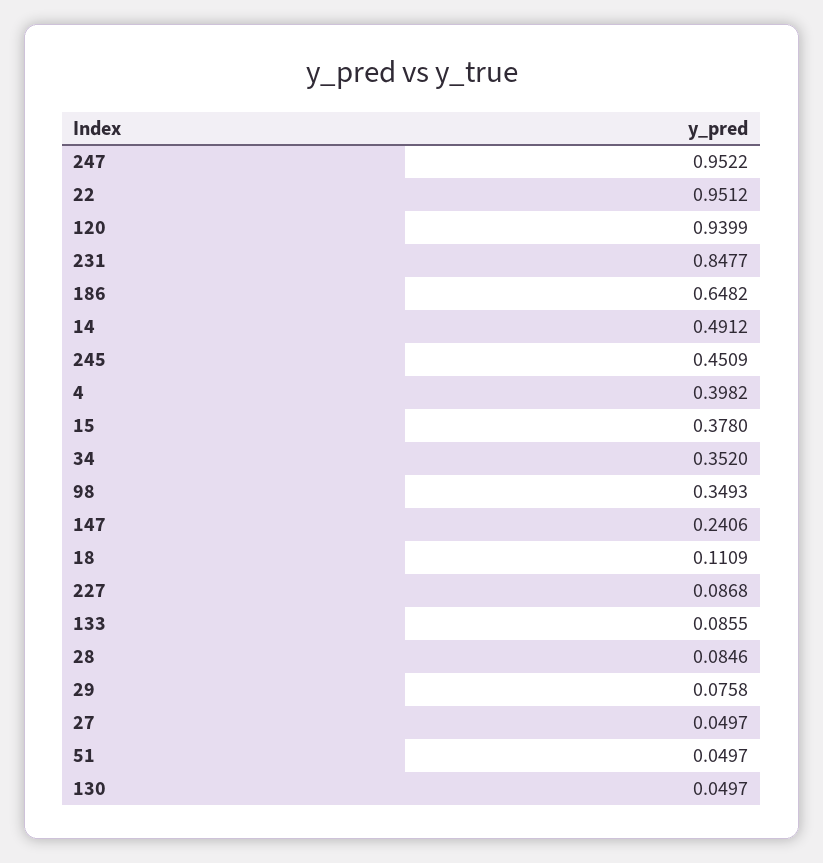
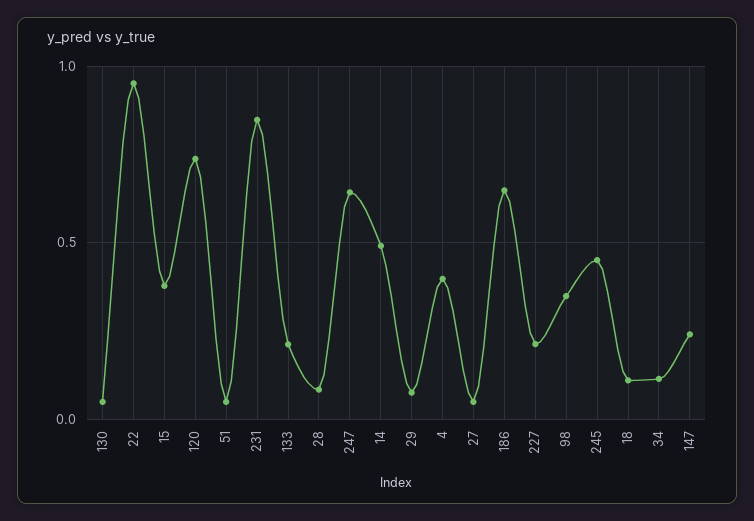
  {
-   "247": 0.9522,
+   "247": 0.65,
    "22": 0.9512,
-   "120": 0.9399,
+   "120": 0.75,
    "231": 0.8477,
    "186": 0.6482,
    "14": 0.4912,
    "245": 0.4509,
    "4": 0.3982,
    "15": 0.378,
-   "34": 0.352,
+   "34": 0.1,
    "98": 0.3493,
    "147": 0.2406,
    "18": 0.1109,
-   "227": 0.0868,
+   "227": 0.2,
-   "133": 0.0855,
+   "133": 0.2,
    "28": 0.0846,
    "29": 0.0758,
    "27": 0.0497,
    "51": 0.0497,
    "130": 0.0497
  }

